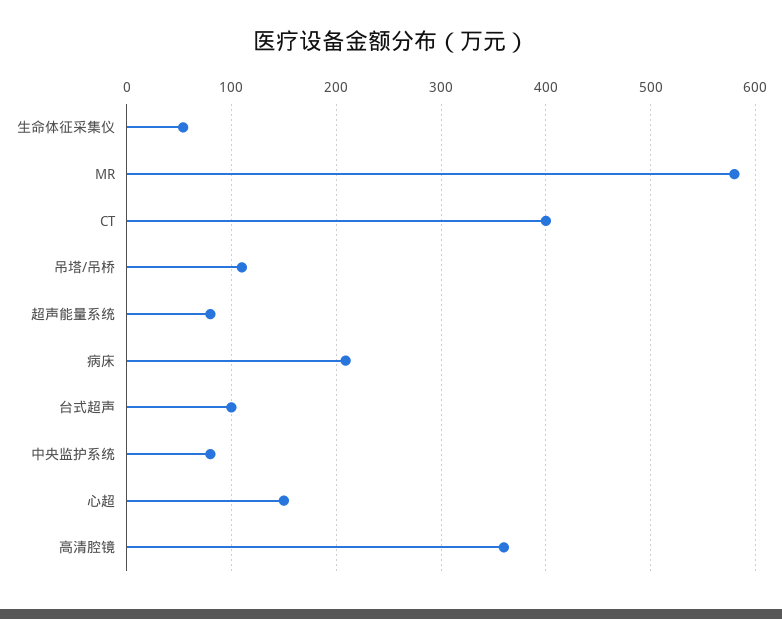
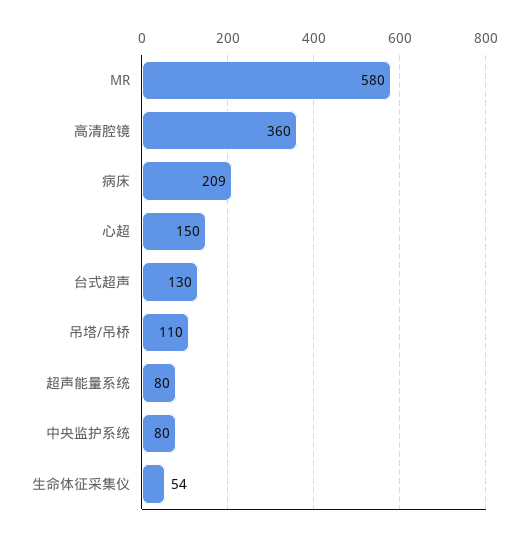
  {
    "生命体征采集仪": 54,
    "MR": 580,
-   "CT": 400,
    "吊塔/吊桥": 110,
    "超声能量系统": 80,
    "病床": 209,
-   "台式超声": 100,
+   "台式超声": 130,
    "中央监护系统": 80,
    "心超": 150,
    "高清腔镜": 360
  }

